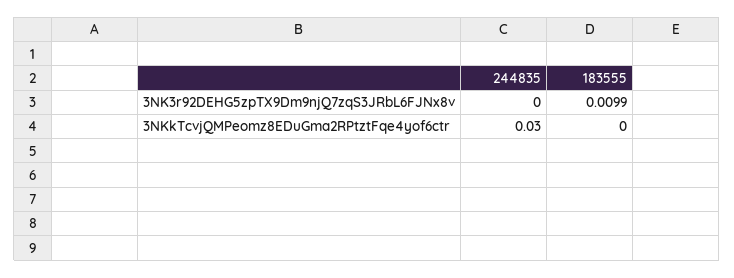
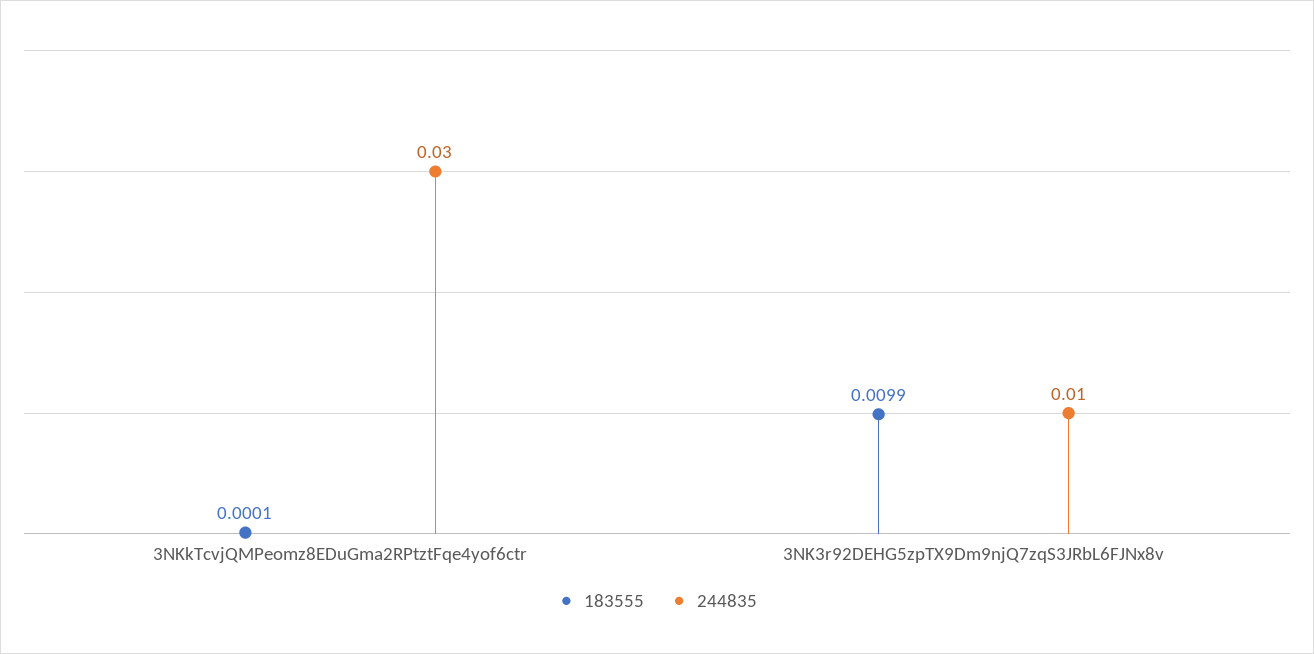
  {
    "244835": {
-     "3NK3r92DEHG5zpTX9Dm9njQ7zqS3JRbL6FJNx8v": 0,
+     "3NK3r92DEHG5zpTX9Dm9njQ7zqS3JRbL6FJNx8v": 0.01,
      "3NKkTcvjQMPeomz8EDuGma2RPtztFqe4yof6ctr": 0.03
    },
    "183555": {
      "3NK3r92DEHG5zpTX9Dm9njQ7zqS3JRbL6FJNx8v": 0.0099,
-     "3NKkTcvjQMPeomz8EDuGma2RPtztFqe4yof6ctr": 0
+     "3NKkTcvjQMPeomz8EDuGma2RPtztFqe4yof6ctr": 0.0001
    }
  }

